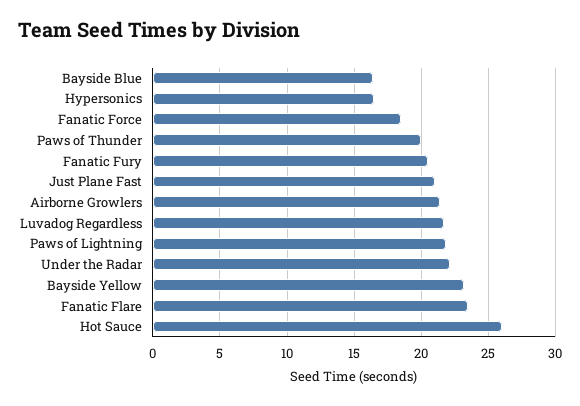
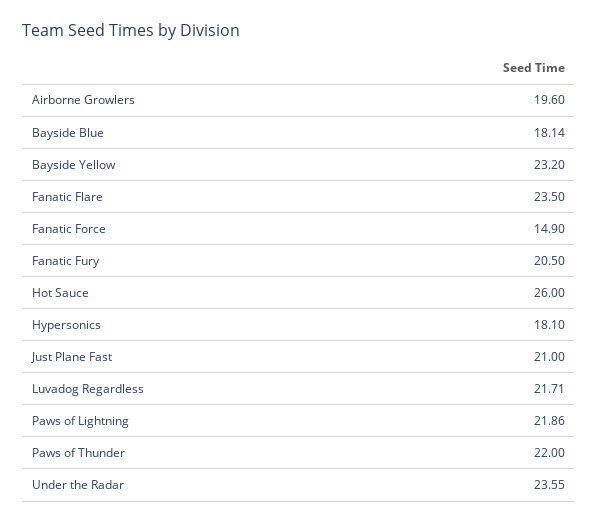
  {
-   "Bayside Blue": 16.5,
+   "Bayside Blue": 18.14,
-   "Hypersonics": 16.5,
+   "Hypersonics": 18.1,
-   "Fanatic Force": 18.5,
+   "Fanatic Force": 14.9,
-   "Paws of Thunder": 20,
+   "Paws of Thunder": 22,
    "Fanatic Fury": 20.5,
    "Just Plane Fast": 21,
-   "Airborne Growlers": 21.5,
+   "Airborne Growlers": 19.6,
    "Luvadog Regardless": 21.71,
    "Paws of Lightning": 21.86,
-   "Under the Radar": 22,
+   "Under the Radar": 23.55,
    "Bayside Yellow": 23.2,
    "Fanatic Flare": 23.5,
    "Hot Sauce": 26
  }

